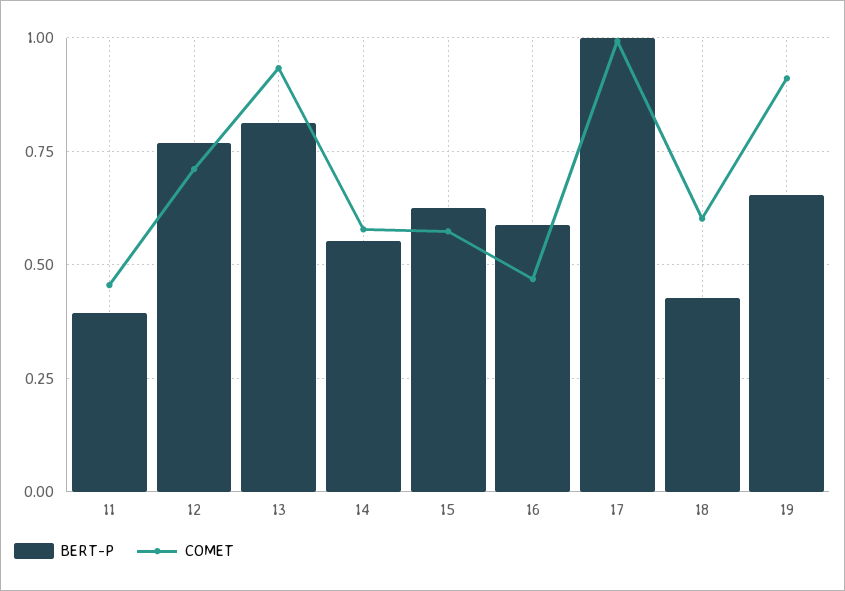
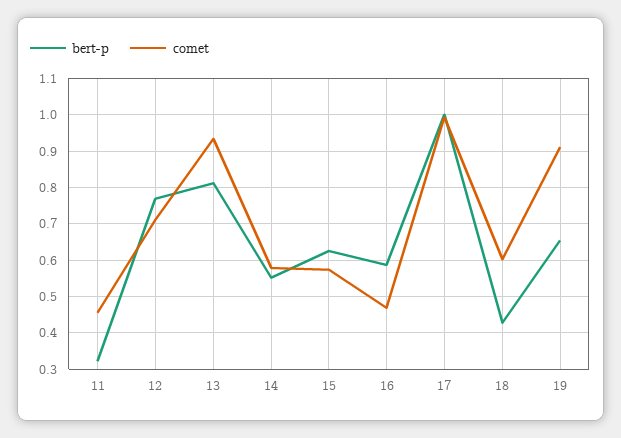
  {
    "BERT-P": {
-     "11": 0.4,
+     "11": 0.32,
      "12": 0.76,
      "13": 0.82,
      "14": 0.56,
      "15": 0.62,
      "16": 0.58,
      "17": 1,
      "18": 0.42,
      "19": 0.66
    },
    "COMET": {
      "11": 0.46,
      "12": 0.72,
      "13": 0.94,
      "14": 0.58,
      "15": 0.58,
      "16": 0.46,
      "17": 1,
      "18": 0.6,
      "19": 0.92
    }
  }

